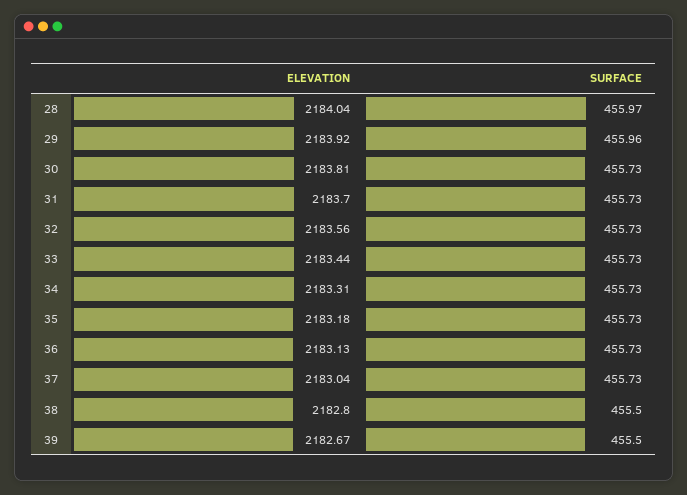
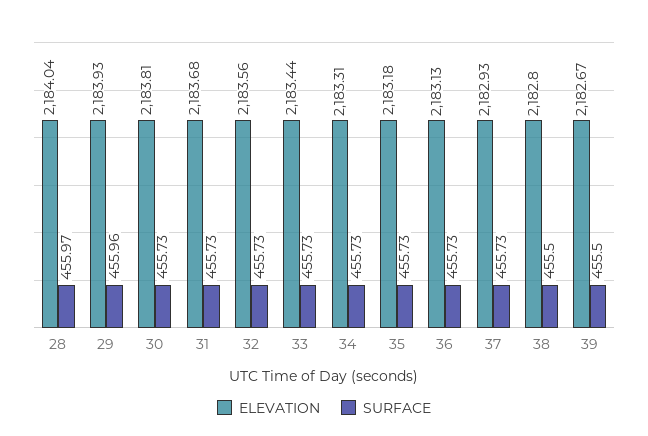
  {
    "ELEVATION": {
      "28": 2184.04,
-     "29": 2183.92,
+     "29": 2183.93,
      "30": 2183.81,
-     "31": 2183.7,
+     "31": 2183.68,
      "32": 2183.56,
      "33": 2183.44,
      "34": 2183.31,
      "35": 2183.18,
      "36": 2183.13,
-     "37": 2183.04,
+     "37": 2182.93,
      "38": 2182.8,
      "39": 2182.67
    },
    "SURFACE": {
      "28": 455.97,
      "29": 455.96,
      "30": 455.73,
      "31": 455.73,
      "32": 455.73,
      "33": 455.73,
      "34": 455.73,
      "35": 455.73,
      "36": 455.73,
      "37": 455.73,
      "38": 455.5,
      "39": 455.5
    }
  }

